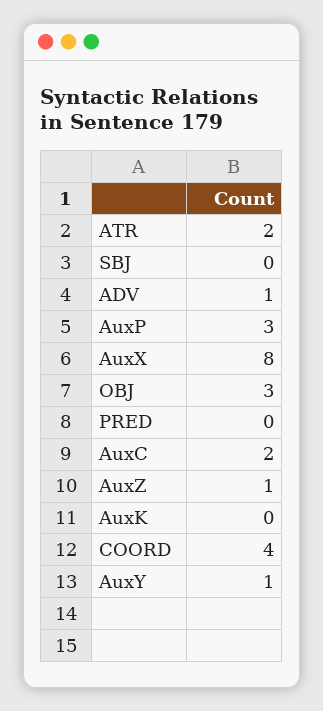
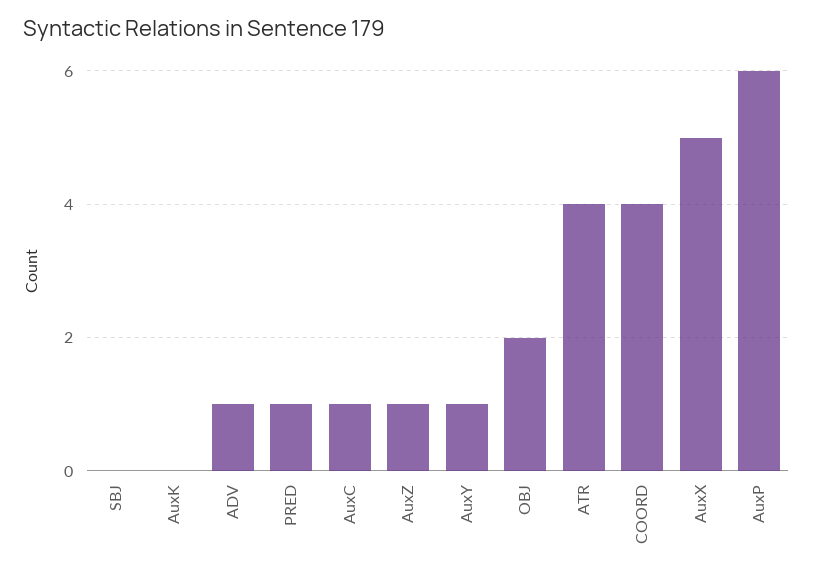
  {
-   "ATR": 2,
+   "ATR": 4,
    "SBJ": 0,
    "ADV": 1,
-   "AuxP": 3,
+   "AuxP": 6,
-   "AuxX": 8,
+   "AuxX": 5,
-   "OBJ": 3,
+   "OBJ": 2,
-   "PRED": 0,
+   "PRED": 1,
-   "AuxC": 2,
+   "AuxC": 1,
    "AuxZ": 1,
    "AuxK": 0,
    "COORD": 4,
    "AuxY": 1
  }

